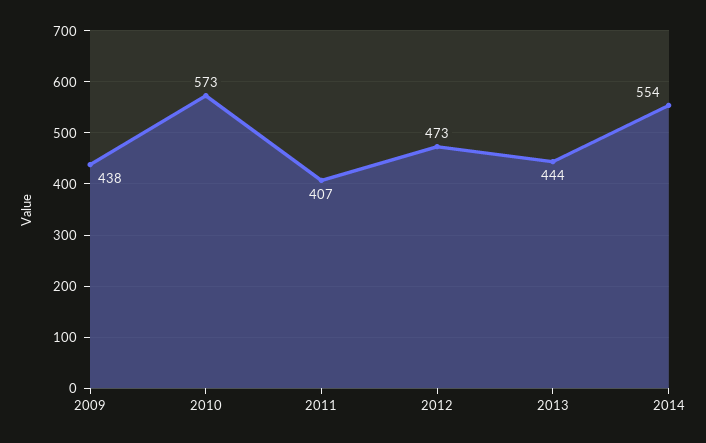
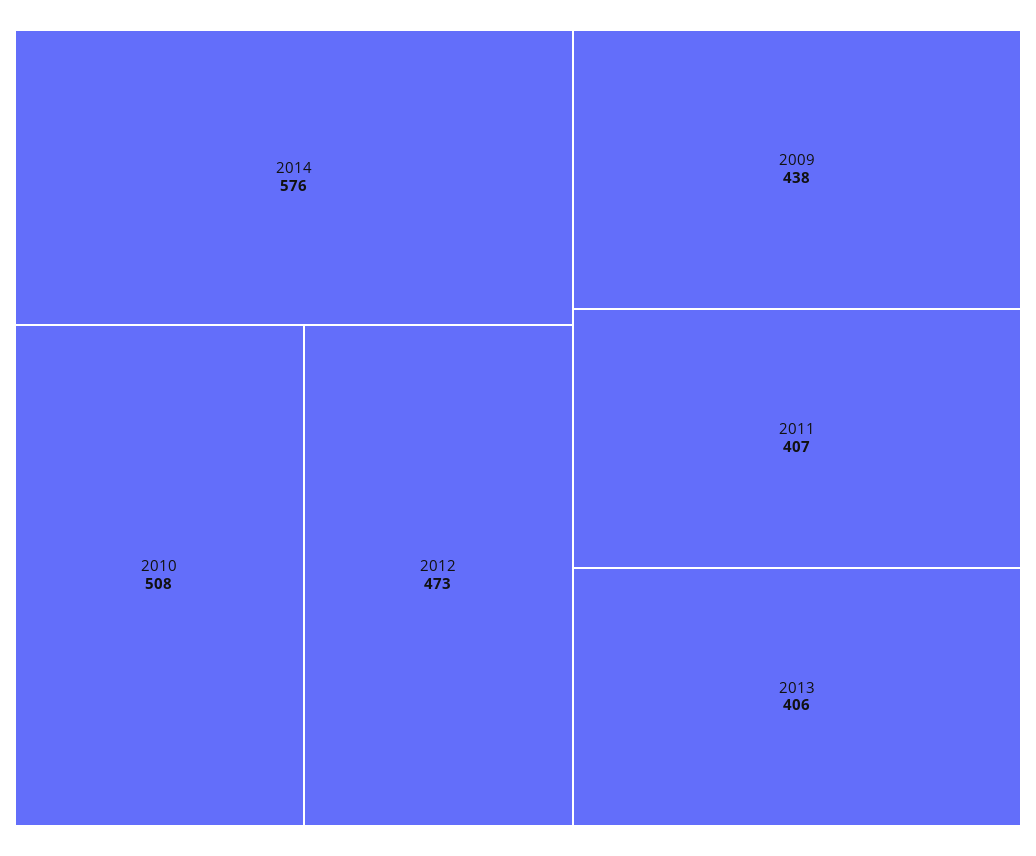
  {
    "2009": 438,
-   "2010": 573,
+   "2010": 508,
    "2011": 407,
    "2012": 473,
-   "2013": 444,
+   "2013": 406,
-   "2014": 554
+   "2014": 576
  }

